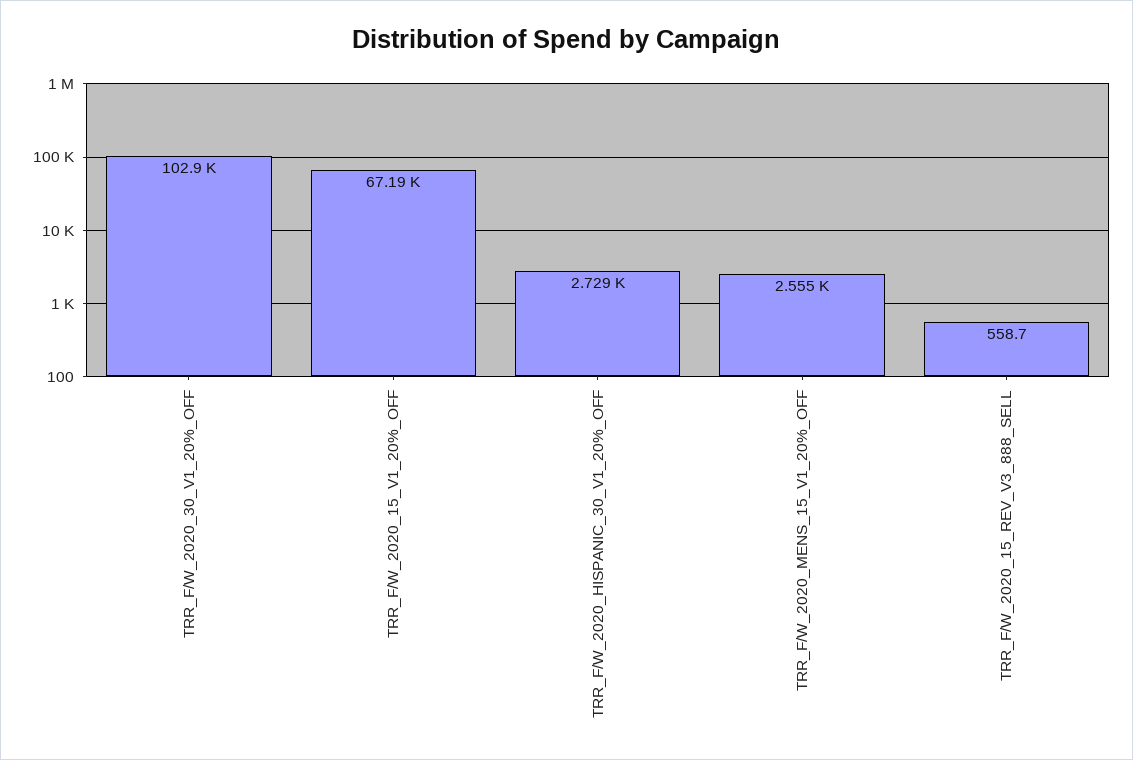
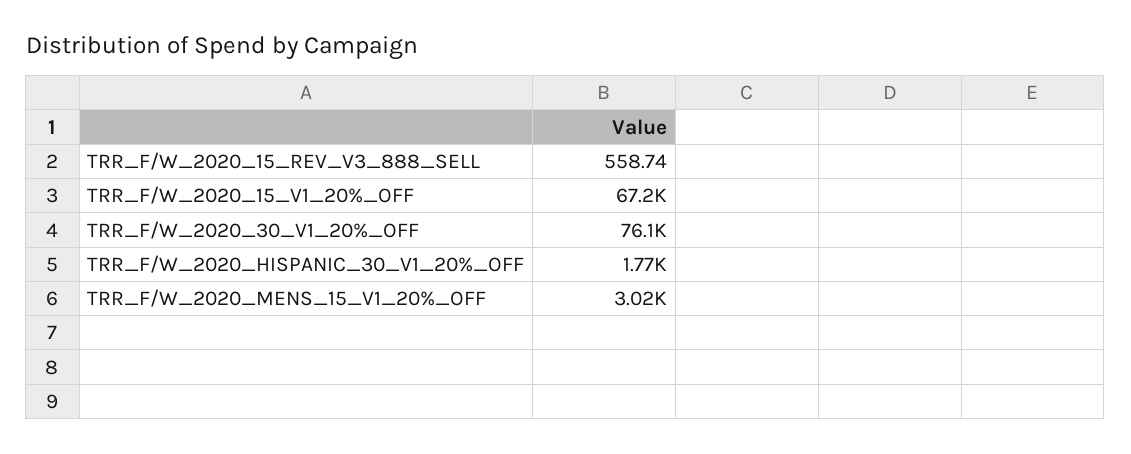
  {
-   "TRR_F/W_2020_30_V1_20%_OFF": 102900,
+   "TRR_F/W_2020_30_V1_20%_OFF": 76100,
    "TRR_F/W_2020_15_V1_20%_OFF": 67190,
-   "TRR_F/W_2020_HISPANIC_30_V1_20%_OFF": 2729,
+   "TRR_F/W_2020_HISPANIC_30_V1_20%_OFF": 1770,
-   "TRR_F/W_2020_MENS_15_V1_20%_OFF": 2555,
+   "TRR_F/W_2020_MENS_15_V1_20%_OFF": 3020,
    "TRR_F/W_2020_15_REV_V3_888_SELL": 558.74
  }

